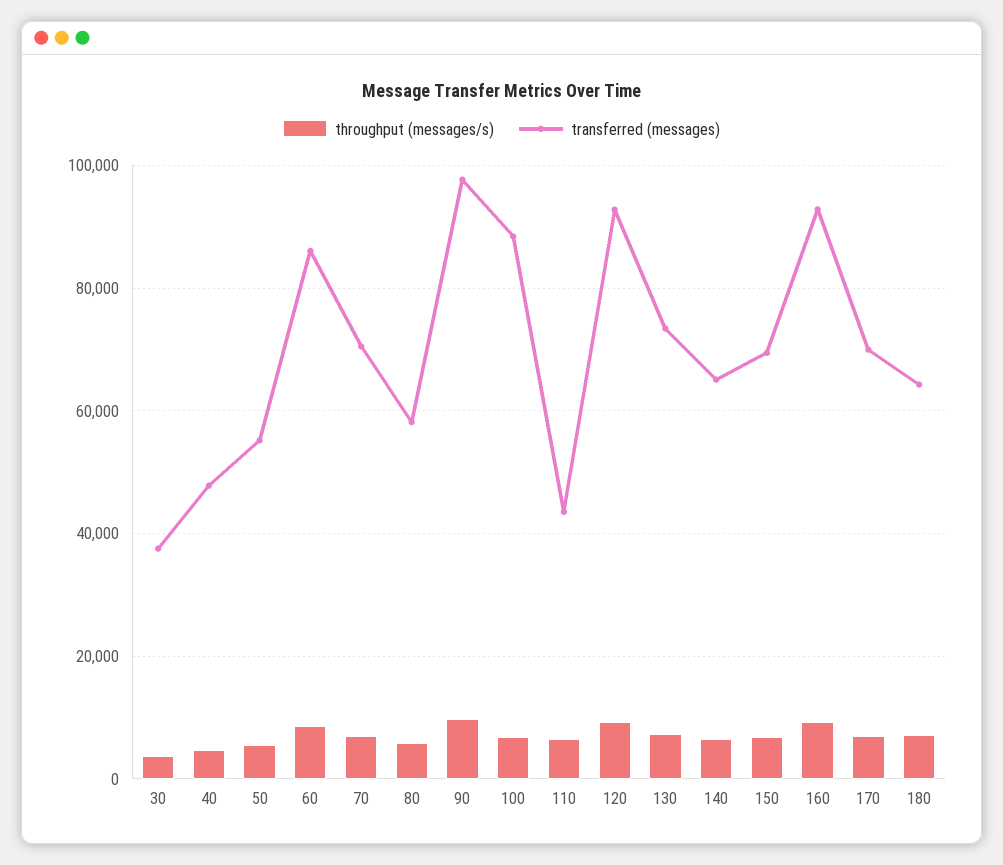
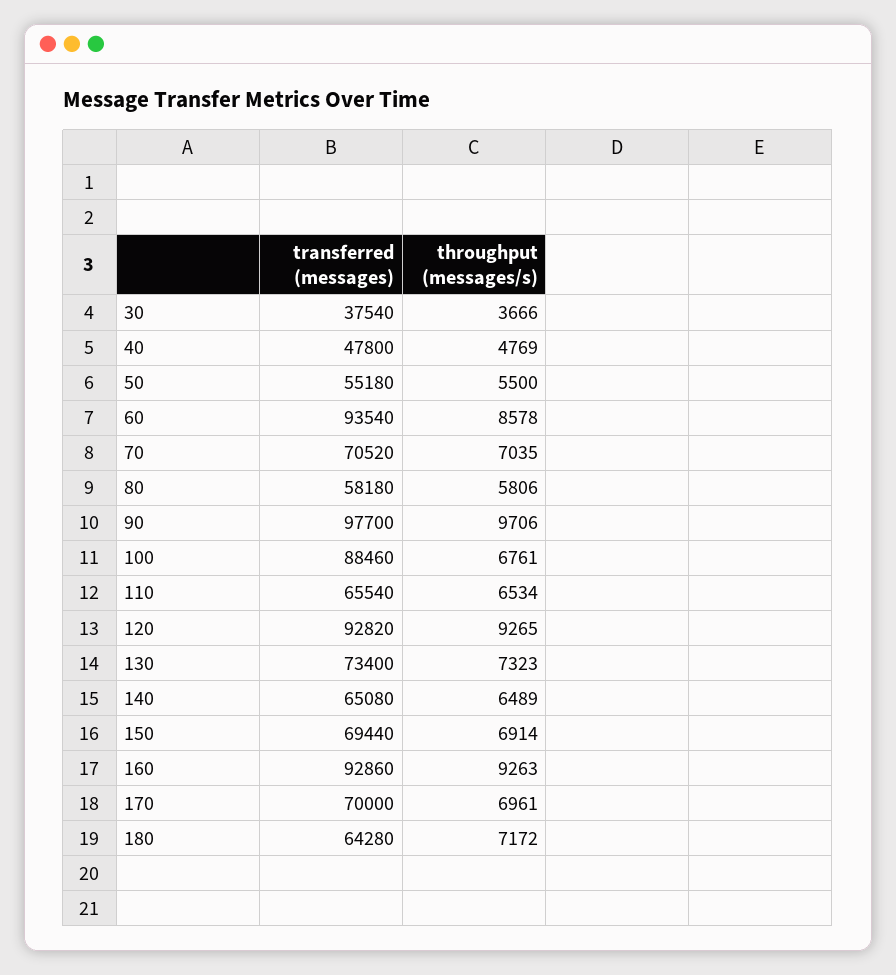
  {
    "throughput (messages/s)": {
      "30": 3666,
      "40": 4769,
      "50": 5500,
      "60": 8578,
      "70": 7035,
      "80": 5806,
      "90": 9706,
      "100": 6761,
      "110": 6534,
      "120": 9265,
      "130": 7323,
      "140": 6489,
      "150": 6914,
      "160": 9263,
      "170": 6961,
      "180": 7172
    },
    "transferred (messages)": {
      "30": 37540,
      "40": 47800,
      "50": 55180,
-     "60": 86000,
+     "60": 93540,
      "70": 70520,
      "80": 58180,
      "90": 97700,
      "100": 88460,
-     "110": 44000,
+     "110": 65540,
      "120": 92820,
      "130": 73400,
      "140": 65080,
      "150": 69440,
      "160": 92860,
      "170": 70000,
      "180": 64280
    }
  }

